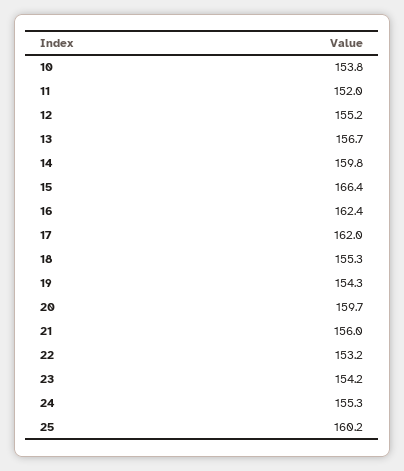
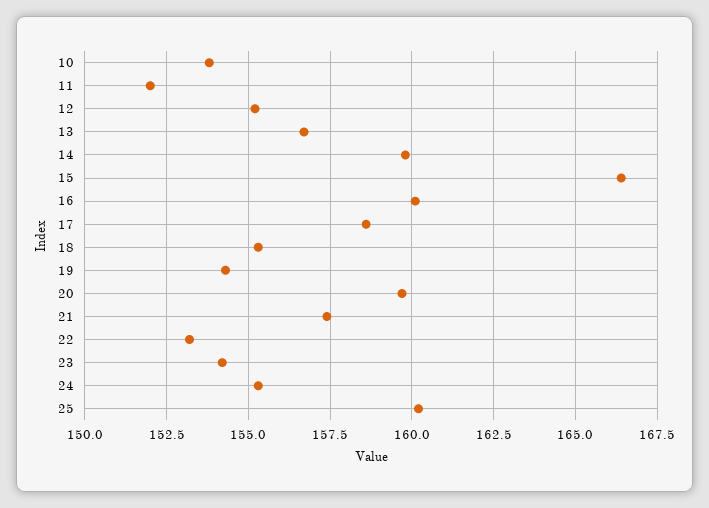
  {
    "10": 153.8,
    "11": 152,
    "12": 155.2,
    "13": 156.7,
    "14": 159.8,
    "15": 166.4,
-   "16": 162.4,
+   "16": 160,
-   "17": 162,
+   "17": 158.5,
    "18": 155.3,
    "19": 154.3,
    "20": 159.7,
-   "21": 156,
+   "21": 157.5,
    "22": 153.2,
    "23": 154.2,
    "24": 155.3,
    "25": 160.2
  }

